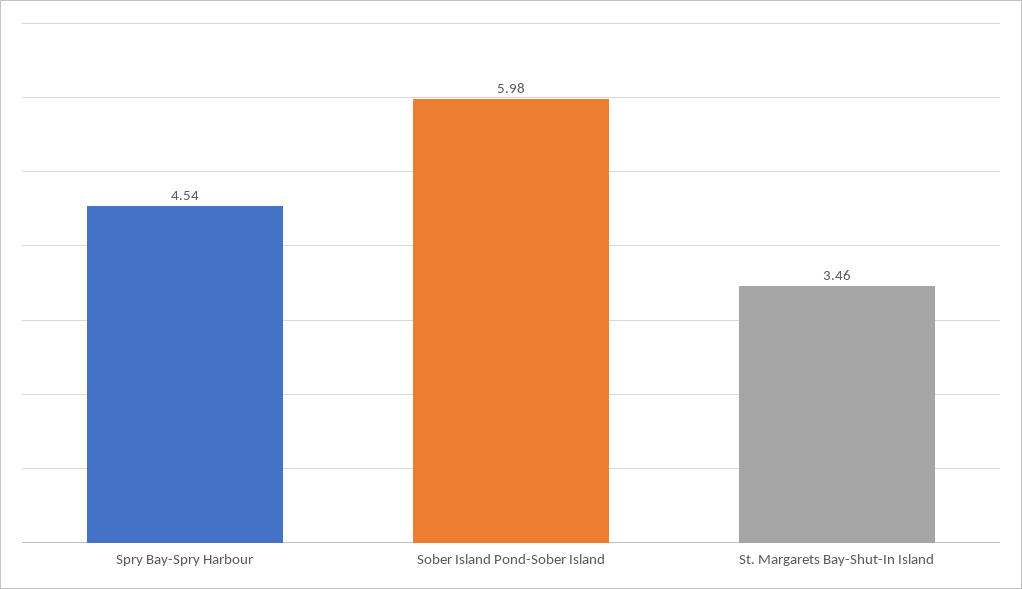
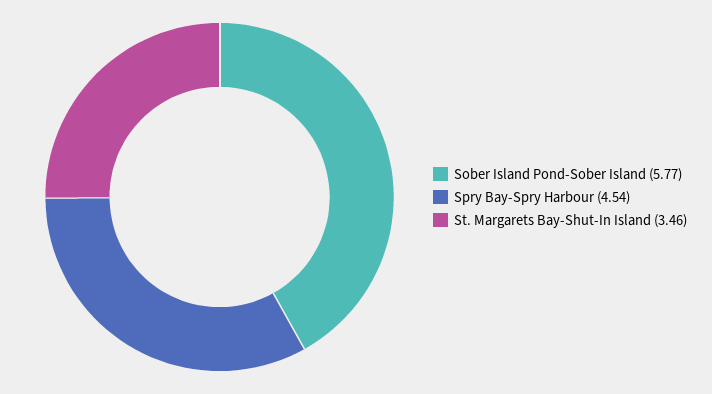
  {
    "Spry Bay-Spry Harbour": 4.54,
-   "Sober Island Pond-Sober Island": 5.98,
+   "Sober Island Pond-Sober Island": 5.77,
    "St. Margarets Bay-Shut-In Island": 3.46
  }

